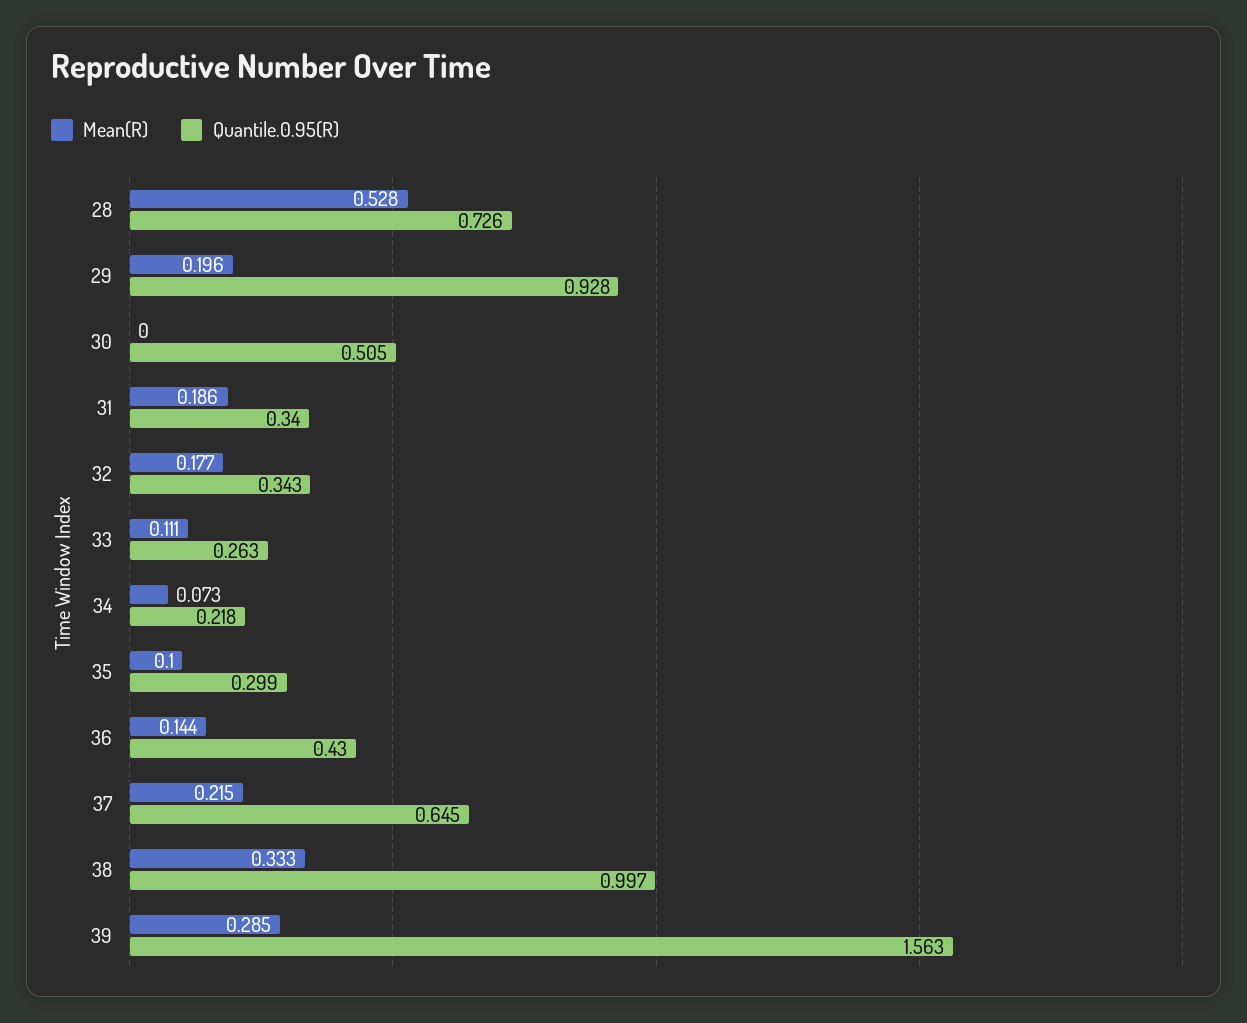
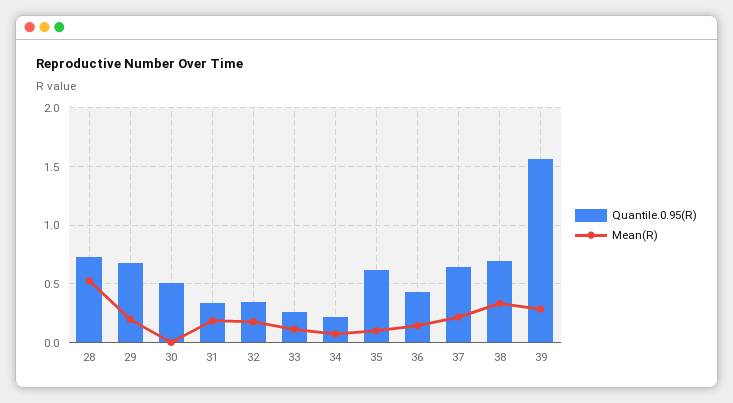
  {
    "Mean(R)": {
      "28": 0.528,
      "29": 0.196,
      "30": 0,
      "31": 0.186,
      "32": 0.177,
      "33": 0.111,
      "34": 0.073,
      "35": 0.1,
      "36": 0.144,
      "37": 0.215,
      "38": 0.333,
      "39": 0.285
    },
    "Quantile.0.95(R)": {
      "28": 0.726,
-     "29": 0.928,
+     "29": 0.7,
      "30": 0.505,
      "31": 0.34,
      "32": 0.343,
      "33": 0.263,
      "34": 0.218,
-     "35": 0.299,
+     "35": 0.6,
      "36": 0.43,
      "37": 0.645,
-     "38": 0.997,
+     "38": 0.7,
      "39": 1.563
    }
  }

